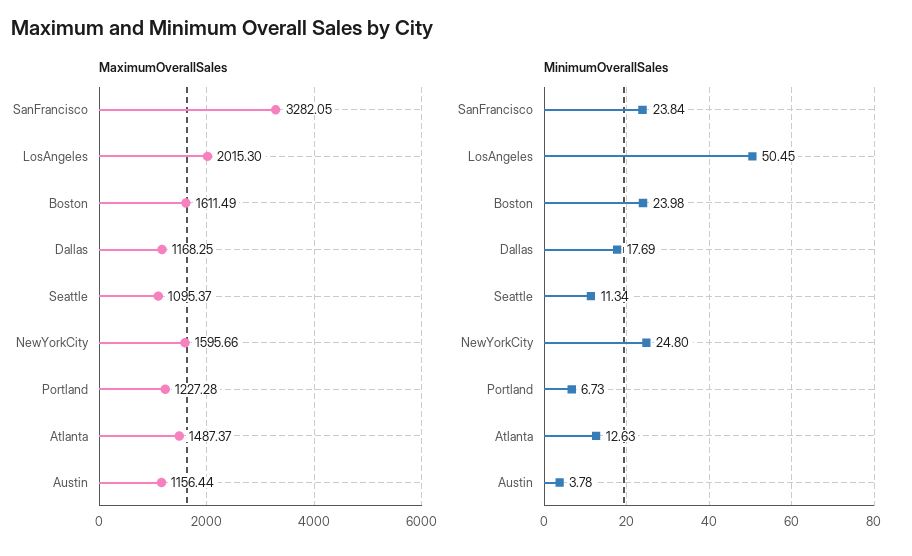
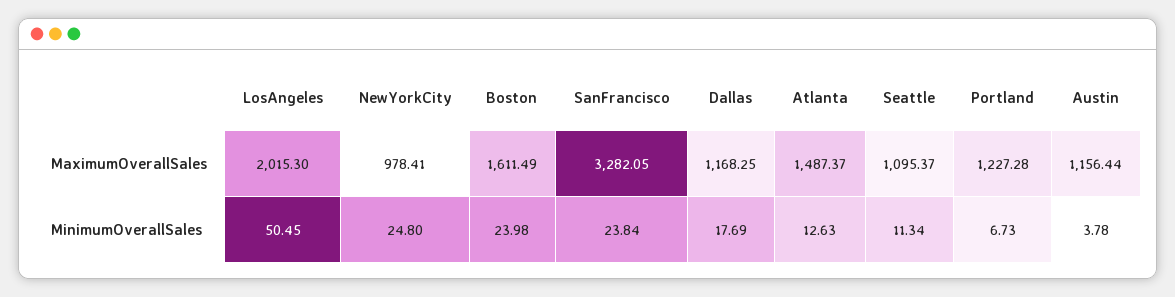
  {
    "MaximumOverallSales": {
      "SanFrancisco": 3282.05,
      "LosAngeles": 2015.3,
      "Boston": 1611.49,
      "Dallas": 1168.25,
      "Seattle": 1095.37,
-     "NewYorkCity": 1595.66,
+     "NewYorkCity": 978.41,
      "Portland": 1227.28,
      "Atlanta": 1487.37,
      "Austin": 1156.44
    },
    "MinimumOverallSales": {
      "SanFrancisco": 23.84,
      "LosAngeles": 50.45,
      "Boston": 23.98,
      "Dallas": 17.69,
      "Seattle": 11.34,
      "NewYorkCity": 24.8,
      "Portland": 6.73,
      "Atlanta": 12.63,
      "Austin": 3.78
    }
  }

